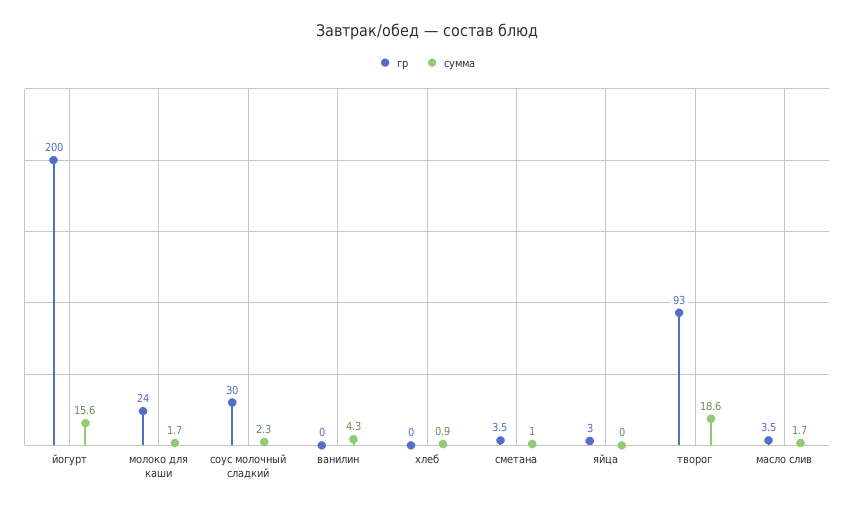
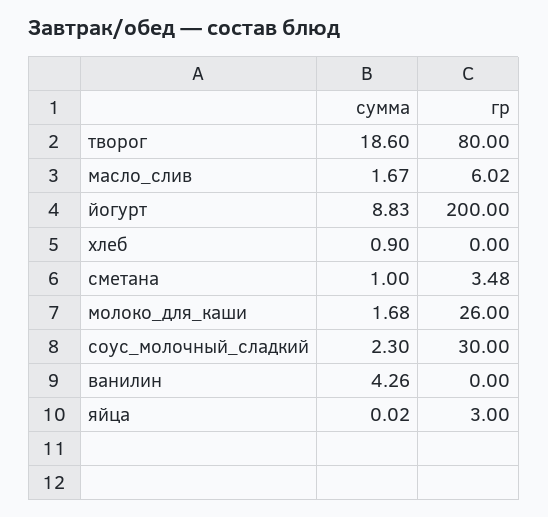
  {
    "гр": {
      "йогурт": 200,
-     "молоко для каши": 24,
+     "молоко для каши": 26,
      "соус молочный сладкий": 30,
      "ванилин": 0,
      "хлеб": 0,
      "сметана": 3.48,
      "яйца": 3,
-     "творог": 93,
+     "творог": 80,
-     "масло слив": 3.5
+     "масло слив": 6.02
    },
    "сумма": {
-     "йогурт": 15.6,
+     "йогурт": 8.83,
      "молоко для каши": 1.68,
      "соус молочный сладкий": 2.3,
      "ванилин": 4.26,
      "хлеб": 0.9,
      "сметана": 1,
      "яйца": 0.02,
      "творог": 18.6,
      "масло слив": 1.67
    }
  }

